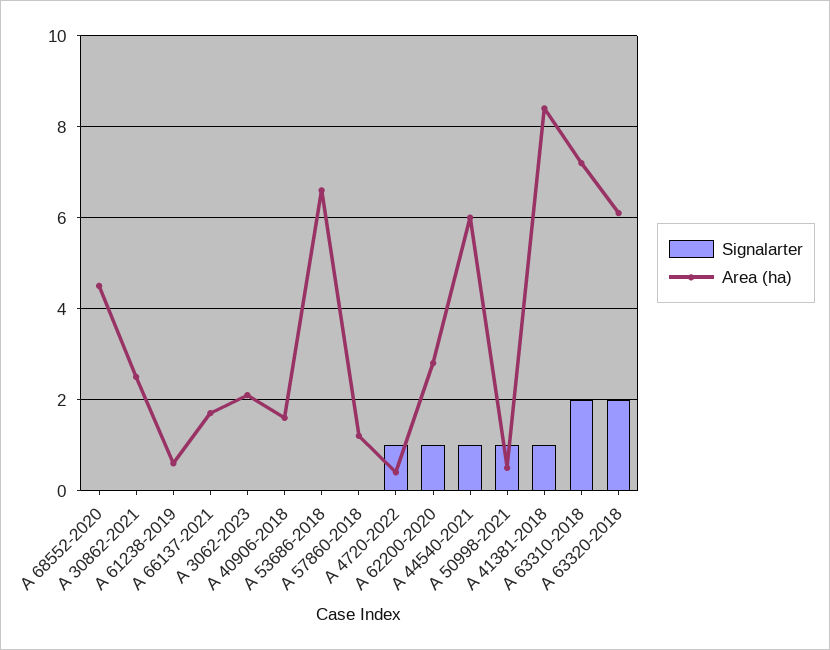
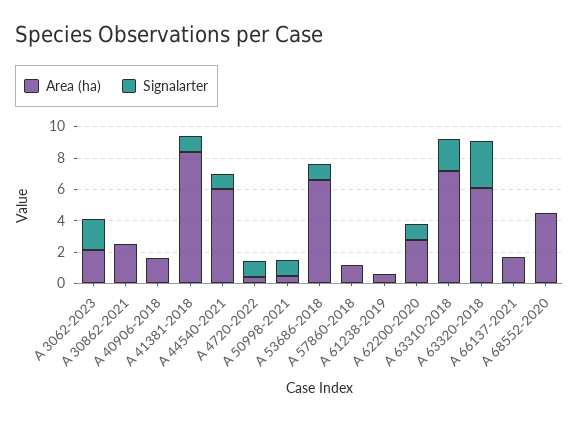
  {
    "Signalarter": {
      "A 68552-2020": 0,
      "A 30862-2021": 0,
      "A 61238-2019": 0,
      "A 66137-2021": 0,
-     "A 3062-2023": 0,
+     "A 3062-2023": 2,
      "A 40906-2018": 0,
-     "A 53686-2018": 0,
+     "A 53686-2018": 1,
      "A 57860-2018": 0,
      "A 4720-2022": 1,
      "A 62200-2020": 1,
      "A 44540-2021": 1,
      "A 50998-2021": 1,
      "A 41381-2018": 1,
      "A 63310-2018": 2,
-     "A 63320-2018": 2
+     "A 63320-2018": 3
    },
    "Area (ha)": {
      "A 68552-2020": 4.5,
      "A 30862-2021": 2.5,
      "A 61238-2019": 0.5,
      "A 66137-2021": 1.5,
      "A 3062-2023": 2,
      "A 40906-2018": 1.5,
      "A 53686-2018": 6.5,
      "A 57860-2018": 1,
      "A 4720-2022": 0.5,
      "A 62200-2020": 3,
      "A 44540-2021": 6,
      "A 50998-2021": 0.5,
      "A 41381-2018": 8.5,
      "A 63310-2018": 7,
      "A 63320-2018": 6
    }
  }

